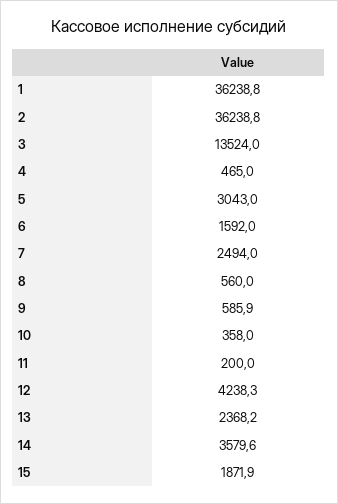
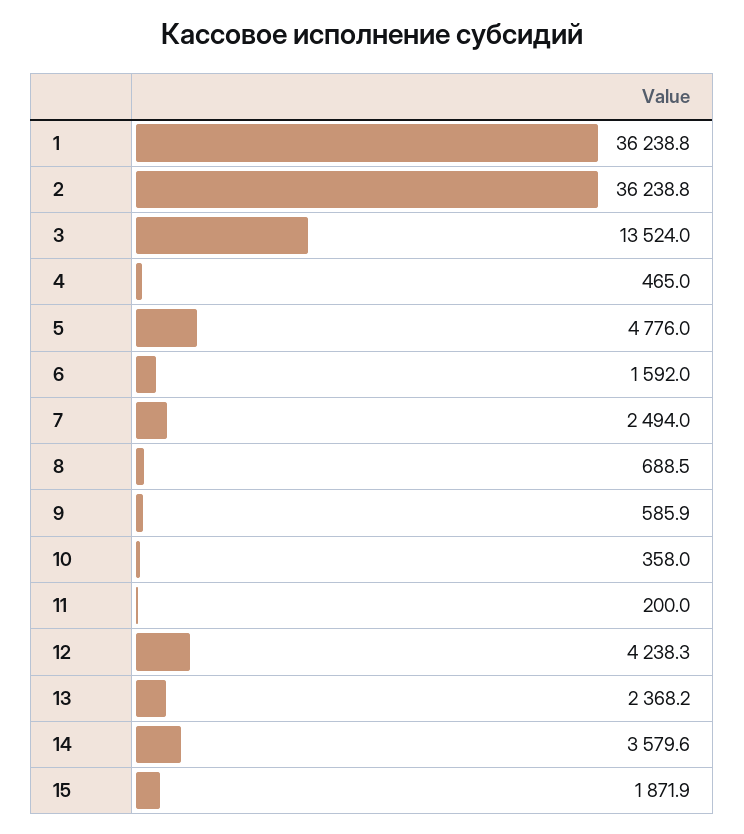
  {
    "1": 36238.8,
    "2": 36238.8,
    "3": 13524,
    "4": 465,
-   "5": 3043,
+   "5": 4776,
    "6": 1592,
    "7": 2494,
-   "8": 560,
+   "8": 688.5,
    "9": 585.9,
    "10": 358,
    "11": 200,
    "12": 4238.3,
    "13": 2368.2,
    "14": 3579.6,
    "15": 1871.9
  }

